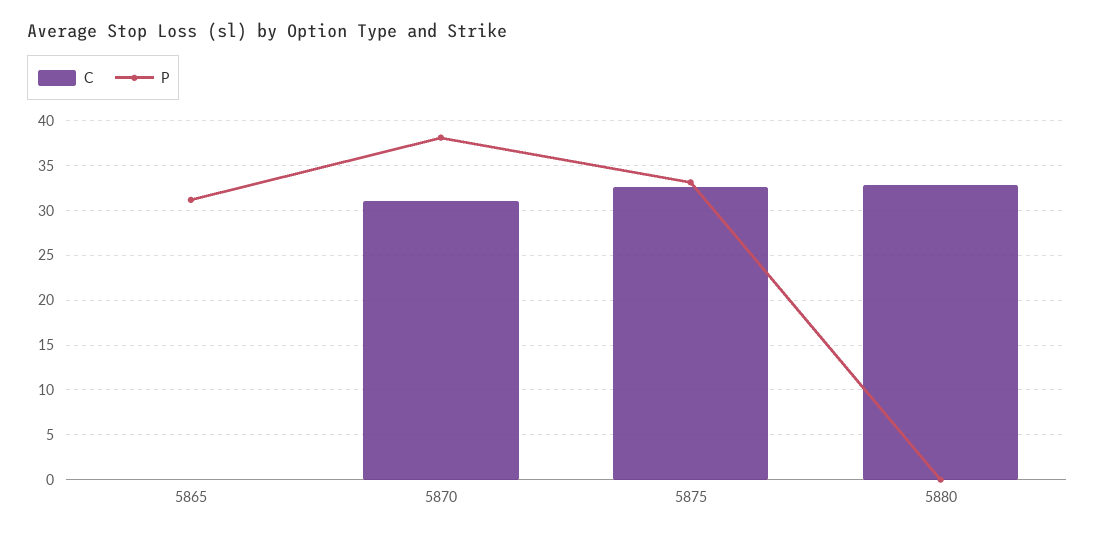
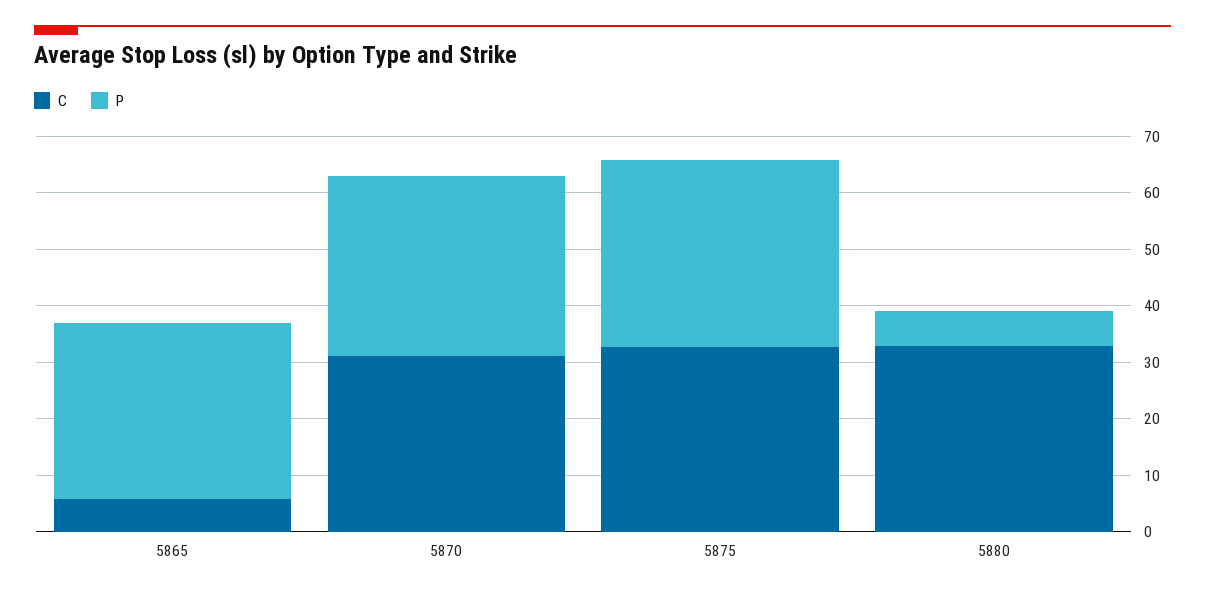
  {
    "C": {
-     "5865": 0,
+     "5865": 6,
      "5870": 31,
      "5875": 33,
      "5880": 33
    },
    "P": {
      "5865": 31,
-     "5870": 38,
+     "5870": 32,
      "5875": 33,
-     "5880": 0
+     "5880": 6
    }
  }

